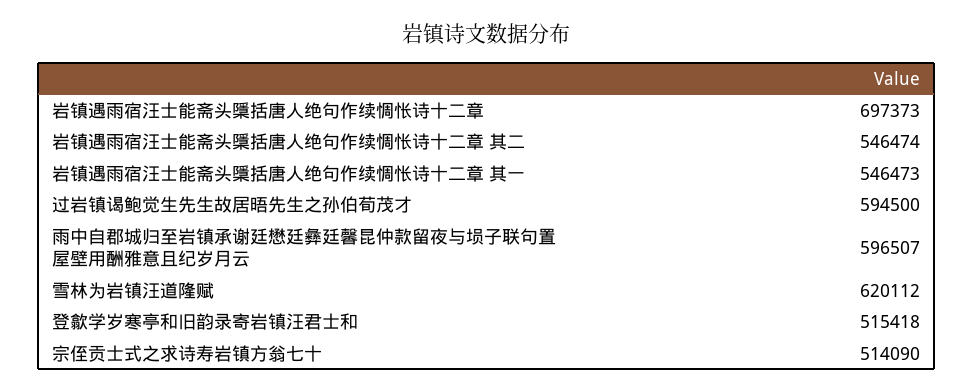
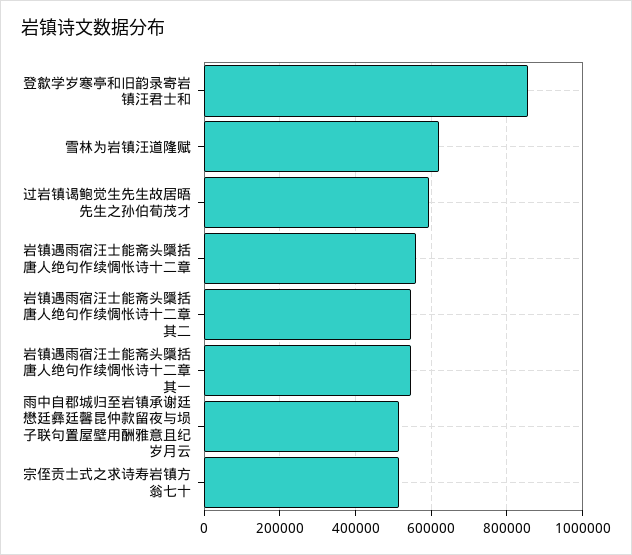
  {
-   "岩镇遇雨宿汪士能斋头檃括唐人绝句作续惆怅诗十二章": 697373,
+   "岩镇遇雨宿汪士能斋头檃括唐人绝句作续惆怅诗十二章": 560000,
    "岩镇遇雨宿汪士能斋头檃括唐人绝句作续惆怅诗十二章 其二": 546474,
    "岩镇遇雨宿汪士能斋头檃括唐人绝句作续惆怅诗十二章 其一": 546473,
    "过岩镇谒鲍觉生先生故居晤先生之孙伯荀茂才": 594500,
-   "雨中自郡城归至岩镇承谢廷懋廷彝廷馨昆仲款留夜与埙子联句置屋壁用酬雅意且纪岁月云": 596507,
+   "雨中自郡城归至岩镇承谢廷懋廷彝廷馨昆仲款留夜与埙子联句置屋壁用酬雅意且纪岁月云": 520000,
    "雪林为岩镇汪道隆赋": 620112,
-   "登歙学岁寒亭和旧韵录寄岩镇汪君士和": 515418,
+   "登歙学岁寒亭和旧韵录寄岩镇汪君士和": 860000,
    "宗侄贡士式之求诗寿岩镇方翁七十": 514090
  }

